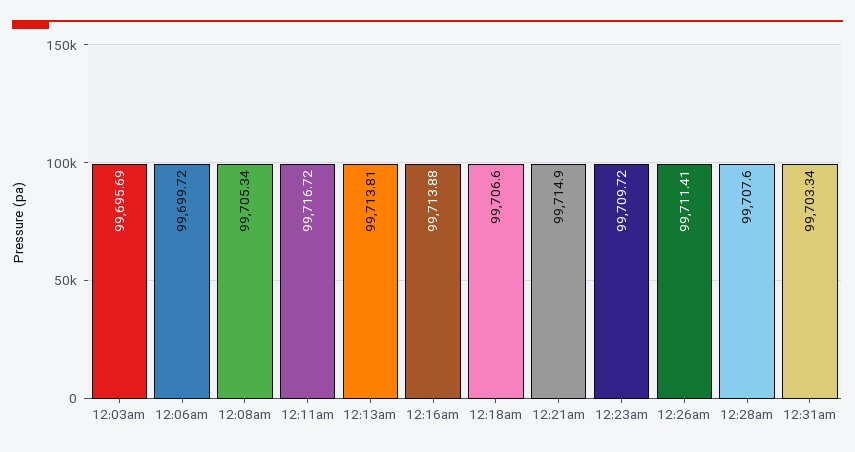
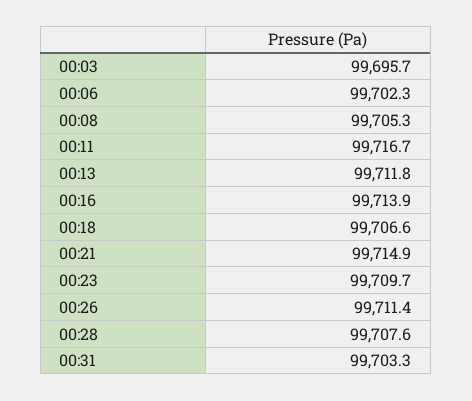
  {
    "12:03am": 99695.69,
-   "12:06am": 99699.72,
+   "12:06am": 99702.3,
    "12:08am": 99705.34,
    "12:11am": 99716.72,
-   "12:13am": 99713.81,
+   "12:13am": 99711.8,
    "12:16am": 99713.88,
    "12:18am": 99706.6,
    "12:21am": 99714.9,
    "12:23am": 99709.72,
    "12:26am": 99711.41,
    "12:28am": 99707.6,
    "12:31am": 99703.34
  }

